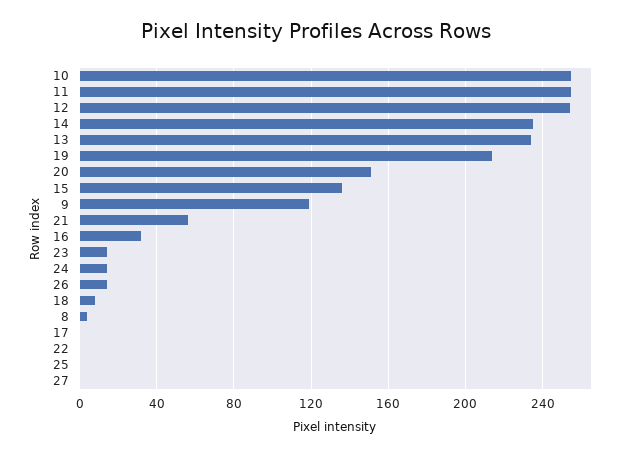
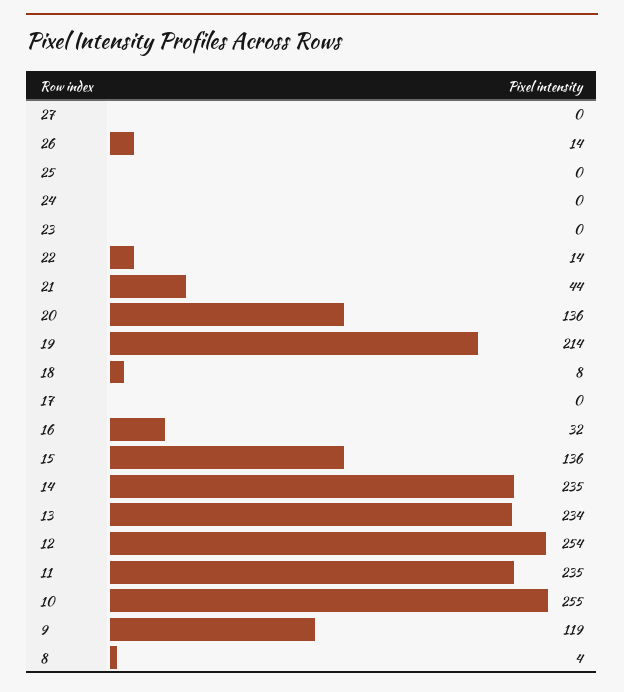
  {
    "10": 255,
-   "11": 255,
+   "11": 235,
    "12": 254,
    "14": 235,
    "13": 234,
    "19": 214,
-   "20": 150,
+   "20": 136,
    "15": 136,
    "9": 119,
-   "21": 55,
+   "21": 44,
    "16": 32,
-   "23": 15,
+   "23": 0,
-   "24": 15,
+   "24": 0,
    "26": 14,
    "18": 8,
    "8": 4,
    "17": 0,
-   "22": 0,
+   "22": 14,
    "25": 0,
    "27": 0
  }

